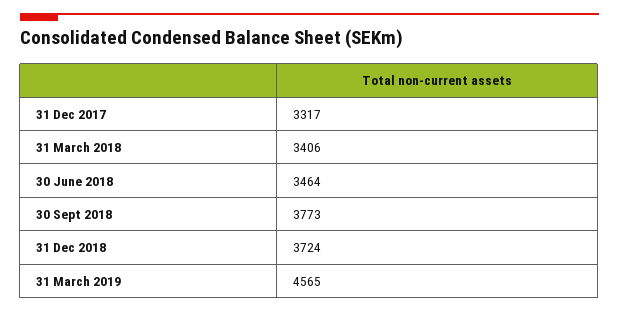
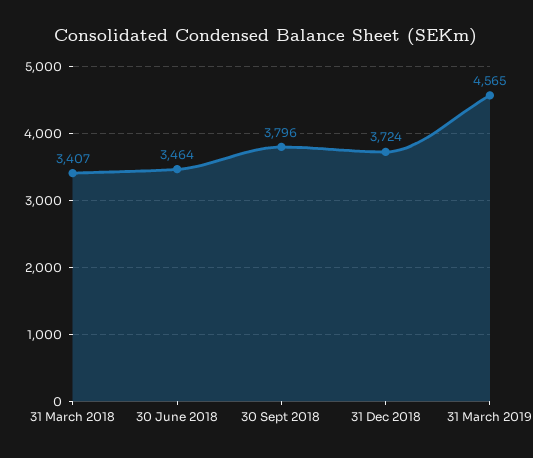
  {
-   "31 Dec 2017": 3317,
-   "31 March 2018": 3406,
+   "31 March 2018": 3407,
    "30 June 2018": 3464,
-   "30 Sept 2018": 3773,
+   "30 Sept 2018": 3796,
    "31 Dec 2018": 3724,
    "31 March 2019": 4565
  }

